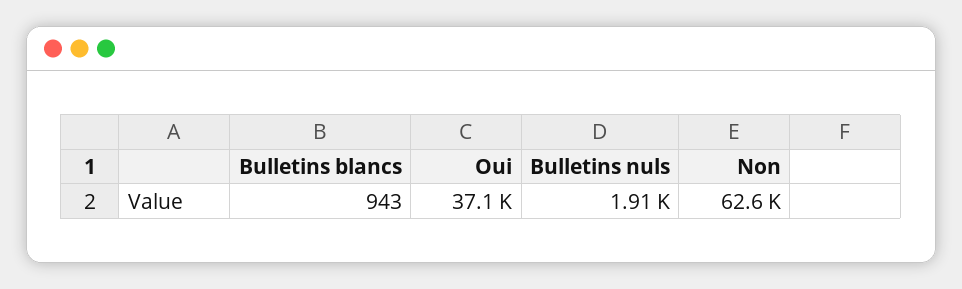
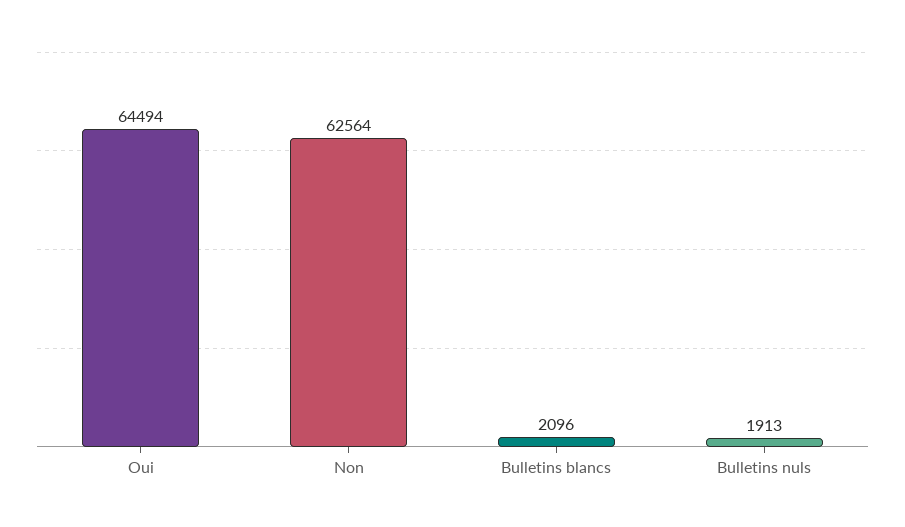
  {
-   "Bulletins blancs": 943,
+   "Bulletins blancs": 2096,
-   "Oui": 37100,
+   "Oui": 64494,
    "Bulletins nuls": 1913,
    "Non": 62564
  }

